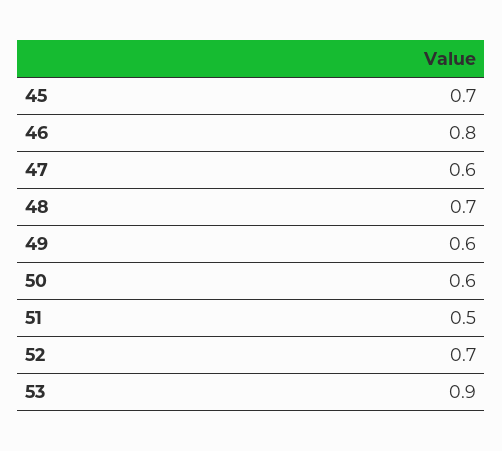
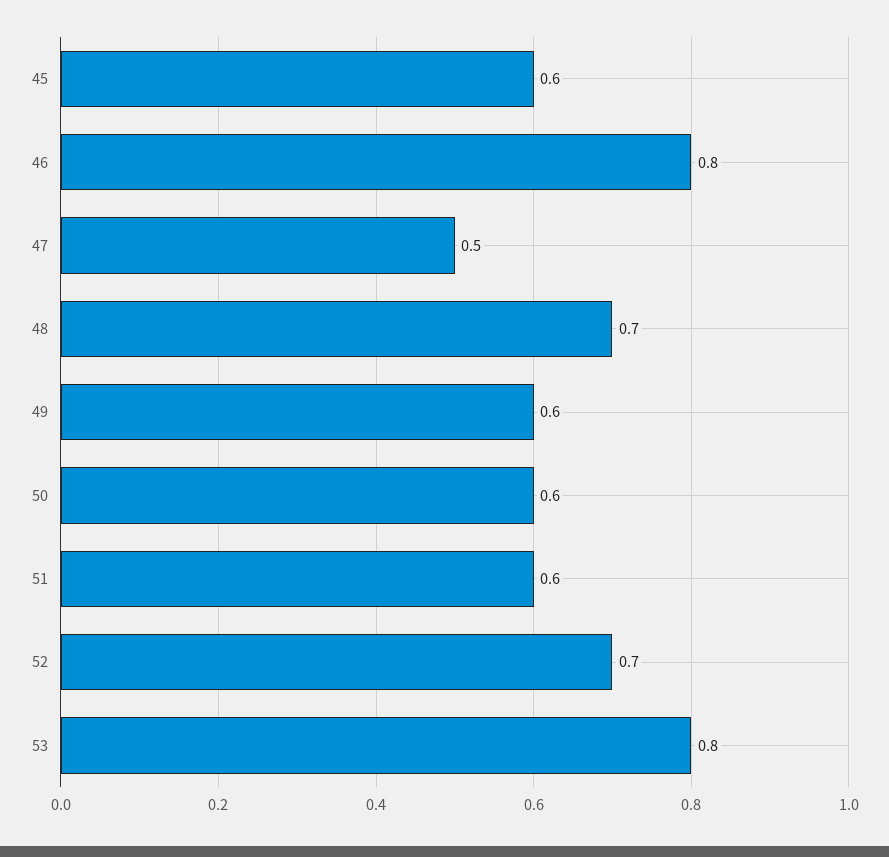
  {
-   "45": 0.7,
+   "45": 0.6,
    "46": 0.8,
-   "47": 0.6,
+   "47": 0.5,
    "48": 0.7,
    "49": 0.6,
    "50": 0.6,
-   "51": 0.5,
+   "51": 0.6,
    "52": 0.7,
-   "53": 0.9
+   "53": 0.8
  }

